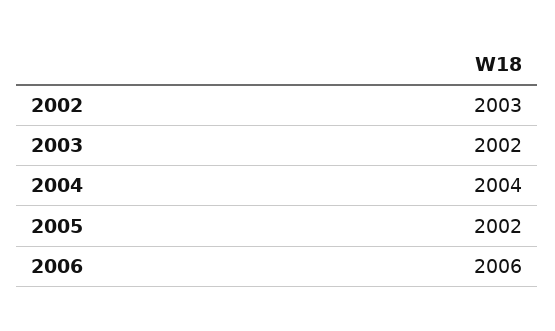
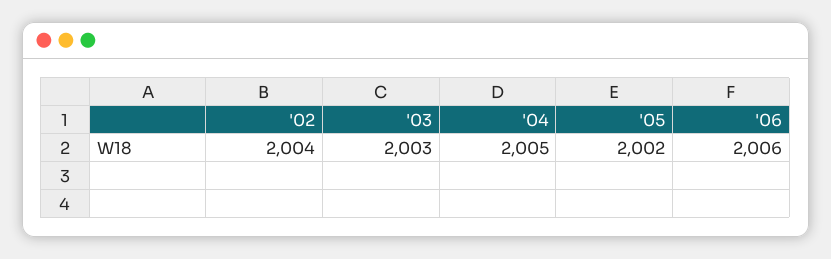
  {
-   "2002": 2003,
+   "2002": 2004,
-   "2003": 2002,
+   "2003": 2003,
-   "2004": 2004,
+   "2004": 2005,
    "2005": 2002,
    "2006": 2006
  }

